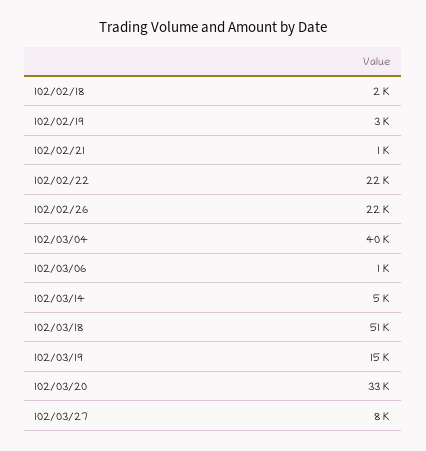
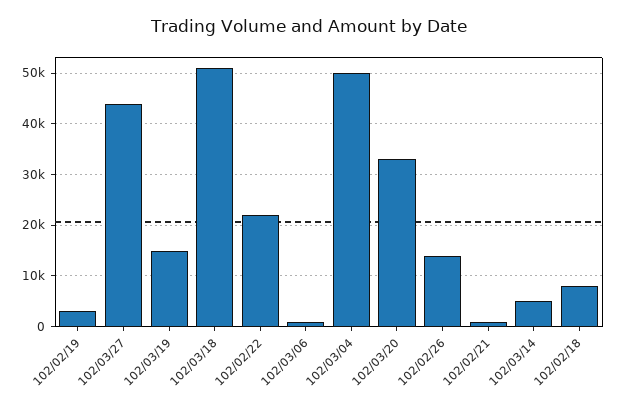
  {
-   "102/02/18": 2000,
+   "102/02/18": 8000,
    "102/02/19": 3000,
    "102/02/21": 1000,
    "102/02/22": 22000,
-   "102/02/26": 22000,
+   "102/02/26": 14000,
-   "102/03/04": 40000,
+   "102/03/04": 50000,
    "102/03/06": 1000,
    "102/03/14": 5000,
    "102/03/18": 51000,
    "102/03/19": 15000,
    "102/03/20": 33000,
-   "102/03/27": 8000
+   "102/03/27": 44000
  }

